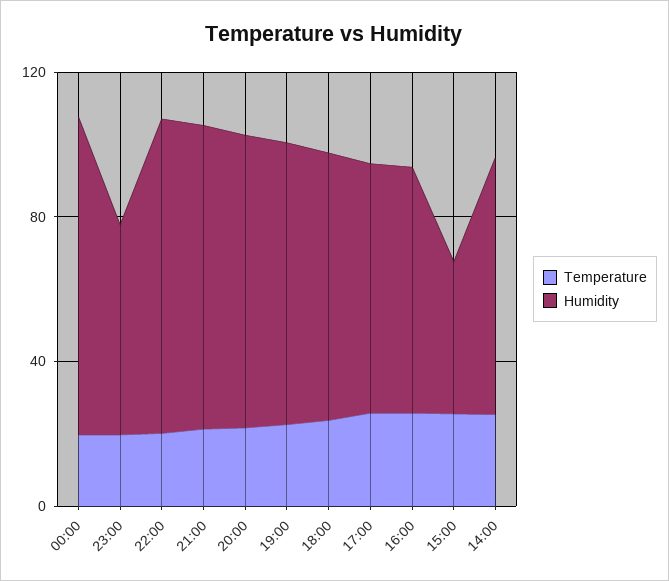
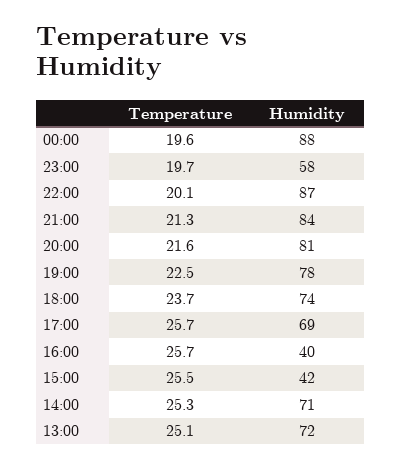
  {
    "Temperature": {
      "00:00": 19.6,
      "23:00": 19.7,
      "22:00": 20.1,
      "21:00": 21.3,
      "20:00": 21.6,
      "19:00": 22.5,
      "18:00": 23.7,
      "17:00": 25.7,
      "16:00": 25.7,
      "15:00": 25.5,
-     "14:00": 25.3
+     "14:00": 25.3,
+     "13:00": 25.1
    },
    "Humidity": {
      "00:00": 88,
      "23:00": 58,
      "22:00": 87,
      "21:00": 84,
      "20:00": 81,
      "19:00": 78,
      "18:00": 74,
      "17:00": 69,
-     "16:00": 70,
+     "16:00": 40,
      "15:00": 42,
-     "14:00": 71
+     "14:00": 71,
+     "13:00": 72
    }
  }

